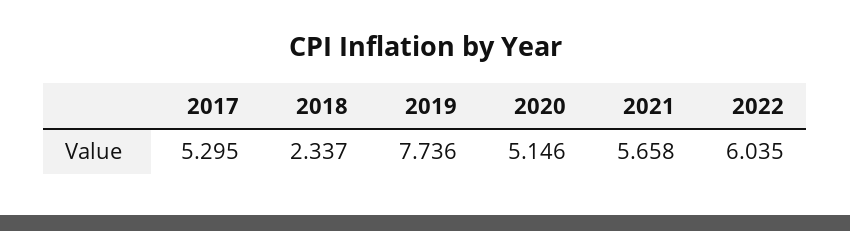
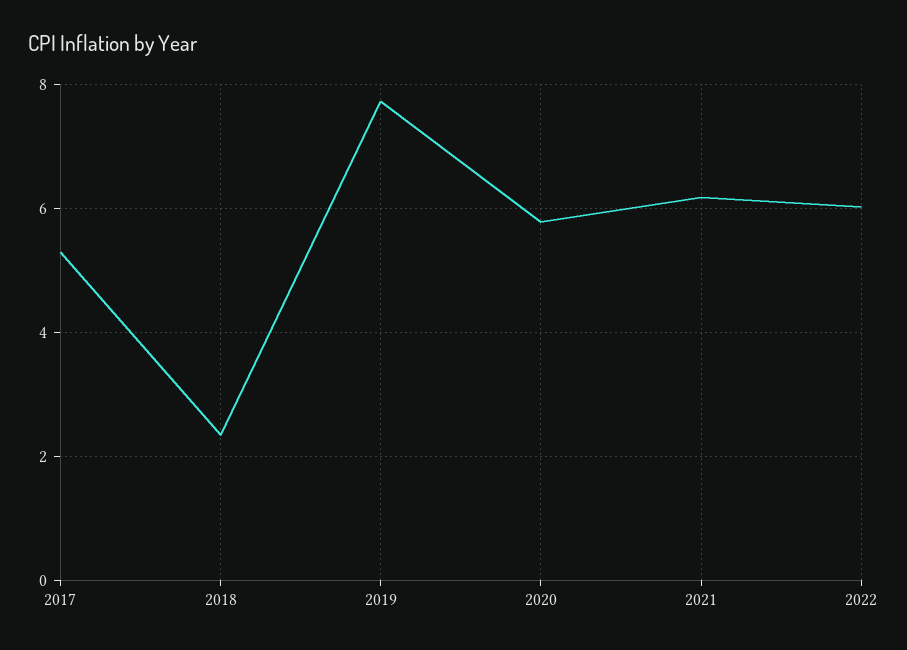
  {
    "2017": 5.295,
    "2018": 2.337,
    "2019": 7.736,
-   "2020": 5.146,
+   "2020": 5.8,
-   "2021": 5.658,
+   "2021": 6.2,
    "2022": 6.035
  }

